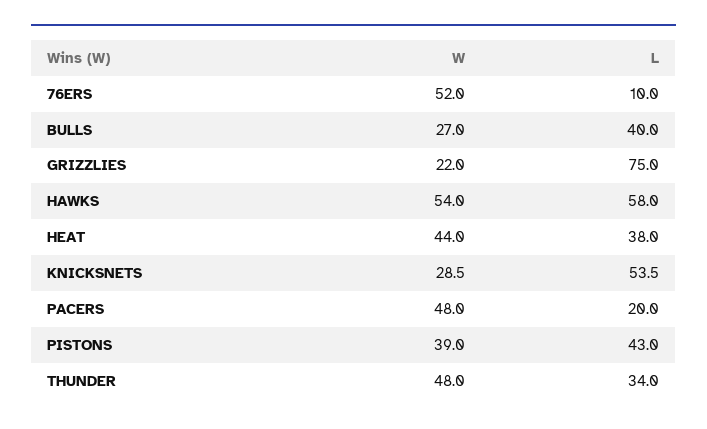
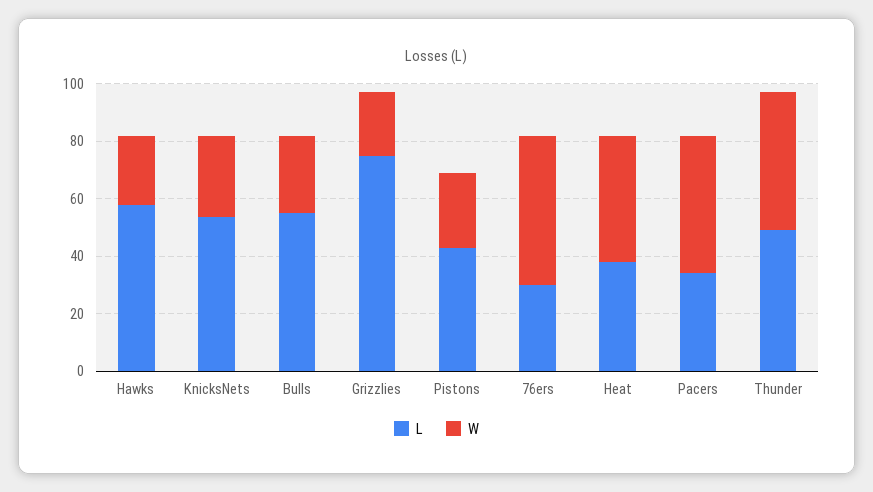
  {
    "W": {
      "76ERS": 52,
      "BULLS": 27,
      "GRIZZLIES": 22,
-     "HAWKS": 54,
+     "HAWKS": 25,
      "HEAT": 44,
      "KNICKSNETS": 28.5,
      "PACERS": 48,
-     "PISTONS": 39,
+     "PISTONS": 25,
      "THUNDER": 48
    },
    "L": {
-     "76ERS": 10,
+     "76ERS": 30,
-     "BULLS": 40,
+     "BULLS": 55,
      "GRIZZLIES": 75,
      "HAWKS": 58,
      "HEAT": 38,
      "KNICKSNETS": 53.5,
-     "PACERS": 20,
+     "PACERS": 35,
      "PISTONS": 43,
-     "THUNDER": 34
+     "THUNDER": 50
    }
  }

